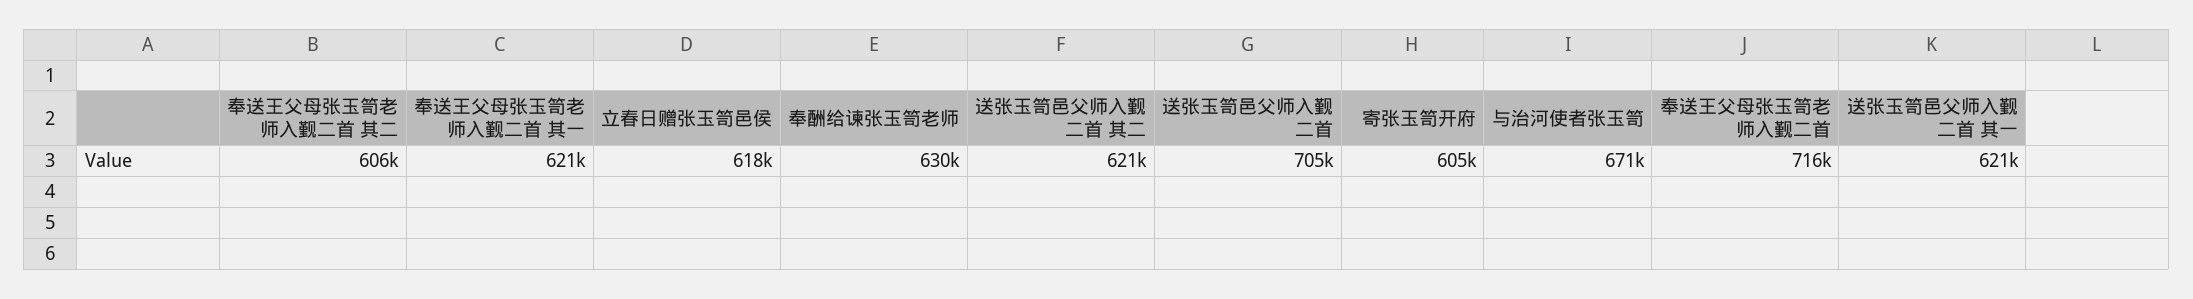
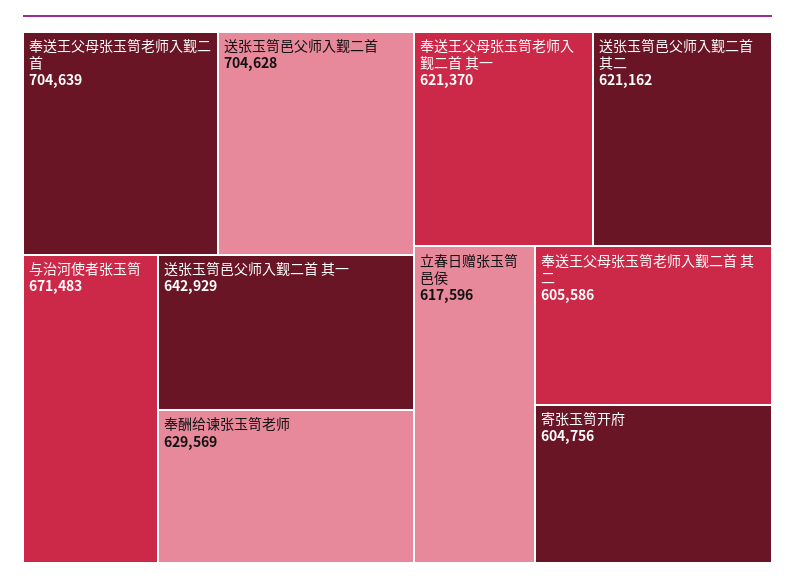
  {
    "奉送王父母张玉笥老师入觐二首 其二": 605586,
    "奉送王父母张玉笥老师入觐二首 其一": 621370,
    "立春日赠张玉笥邑侯": 617596,
    "奉酬给谏张玉笥老师": 629569,
    "送张玉笥邑父师入觐二首 其二": 621162,
    "送张玉笥邑父师入觐二首": 704628,
    "寄张玉笥开府": 604756,
    "与治河使者张玉笥": 671483,
-   "奉送王父母张玉笥老师入觐二首": 716000,
+   "奉送王父母张玉笥老师入觐二首": 704639,
-   "送张玉笥邑父师入觐二首 其一": 621000
+   "送张玉笥邑父师入觐二首 其一": 642929
  }

